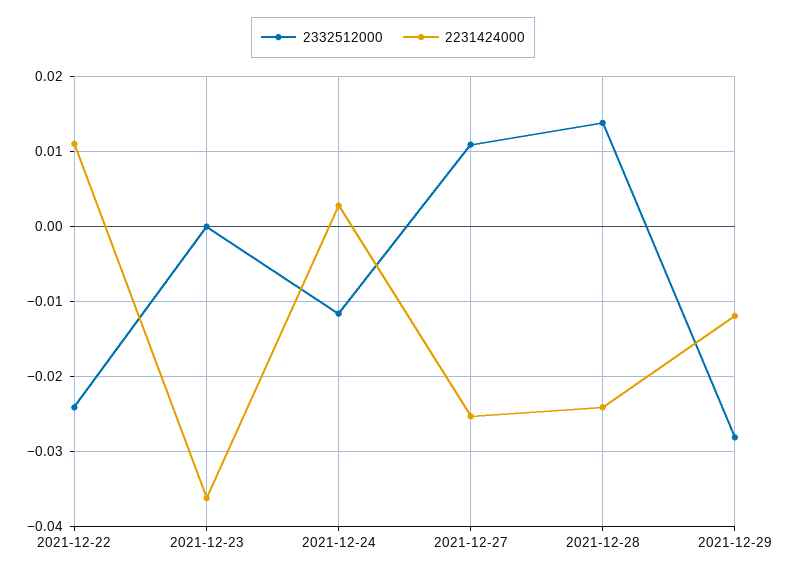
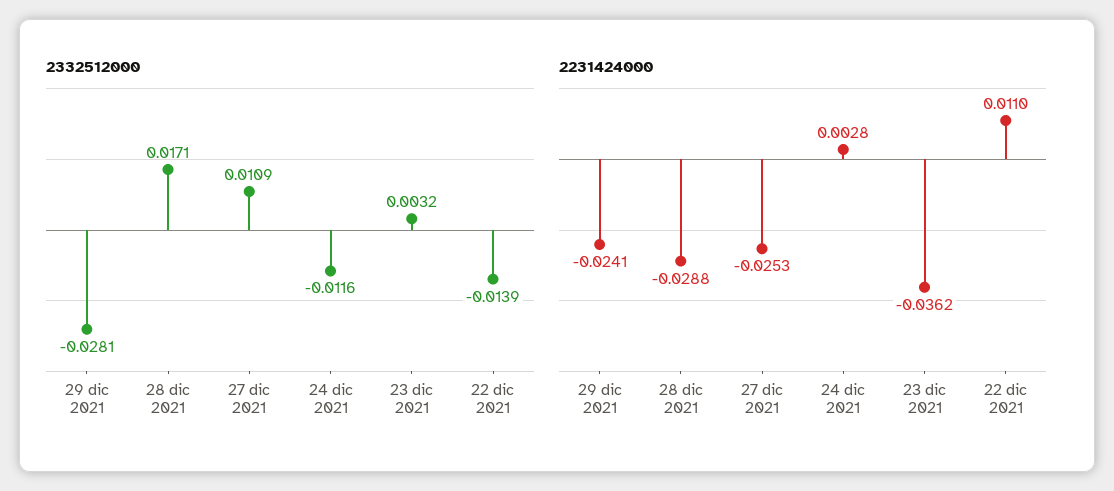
  {
    "2332512000": {
-     "2021-12-22": -0.024,
+     "2021-12-22": -0.0139,
-     "2021-12-23": 0,
+     "2021-12-23": 0.0032,
      "2021-12-24": -0.0116,
      "2021-12-27": 0.0109,
-     "2021-12-28": 0.014,
+     "2021-12-28": 0.0171,
      "2021-12-29": -0.0281
    },
    "2231424000": {
      "2021-12-22": 0.011,
      "2021-12-23": -0.0362,
      "2021-12-24": 0.0028,
      "2021-12-27": -0.0253,
-     "2021-12-28": -0.024,
+     "2021-12-28": -0.0288,
-     "2021-12-29": -0.012
+     "2021-12-29": -0.0241
    }
  }

